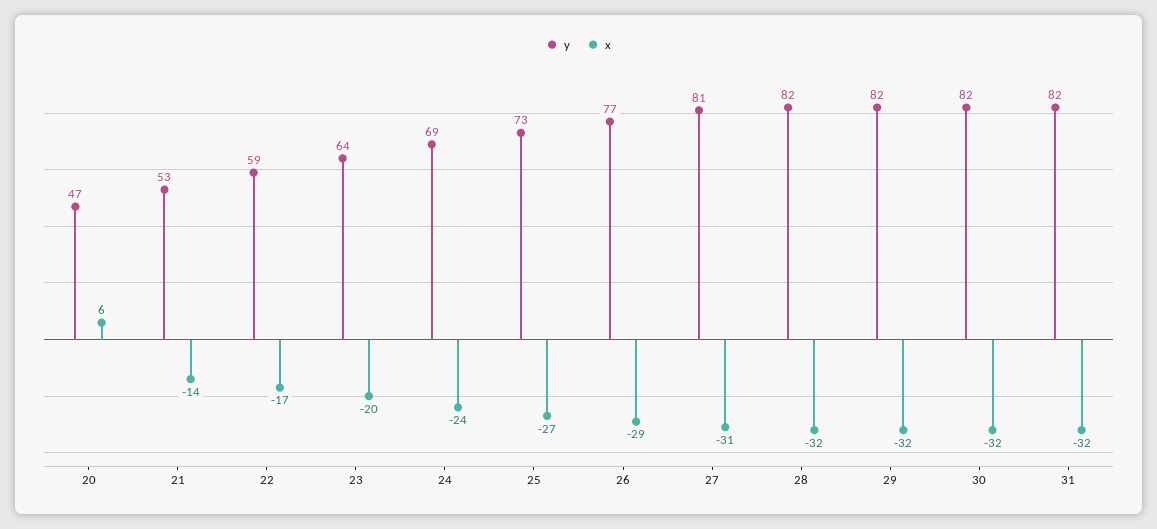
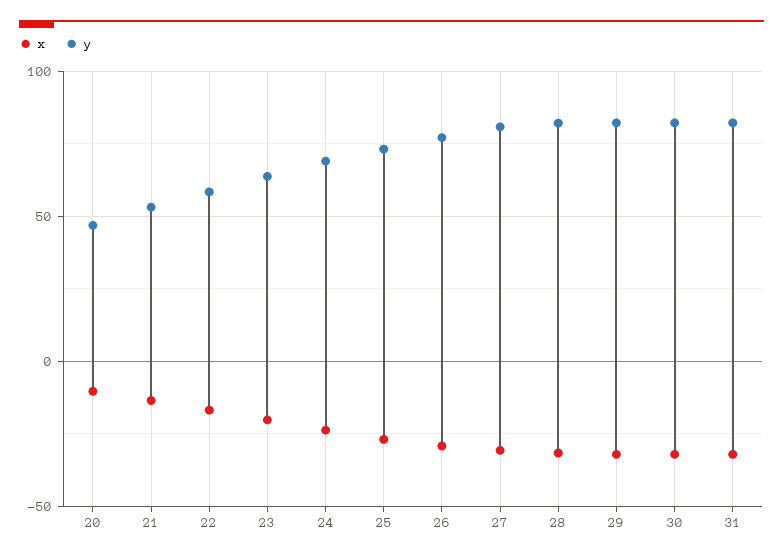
  {
    "y": {
      "20": 47,
      "21": 53,
      "22": 59,
      "23": 64,
      "24": 69,
      "25": 73,
      "26": 77,
      "27": 81,
      "28": 82,
      "29": 82,
      "30": 82,
      "31": 82
    },
    "x": {
-     "20": 6,
+     "20": -10,
      "21": -14,
      "22": -17,
      "23": -20,
      "24": -24,
      "25": -27,
      "26": -29,
      "27": -31,
      "28": -32,
      "29": -32,
      "30": -32,
      "31": -32
    }
  }

